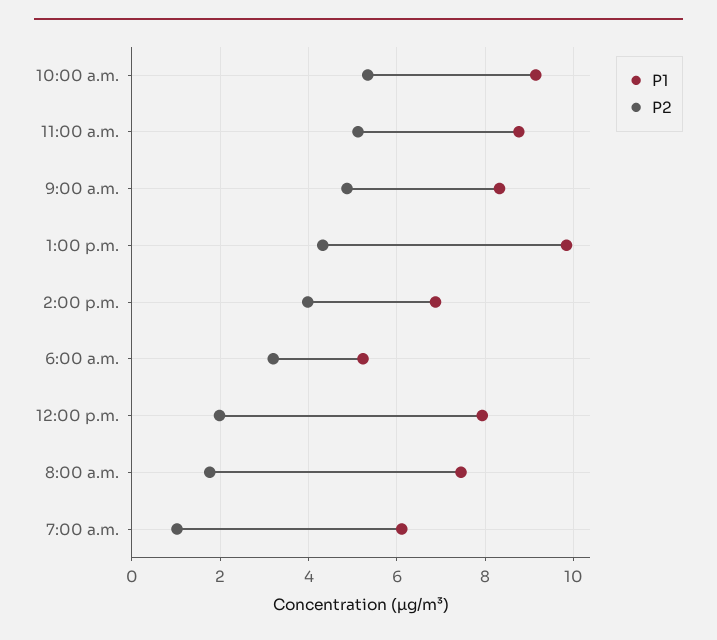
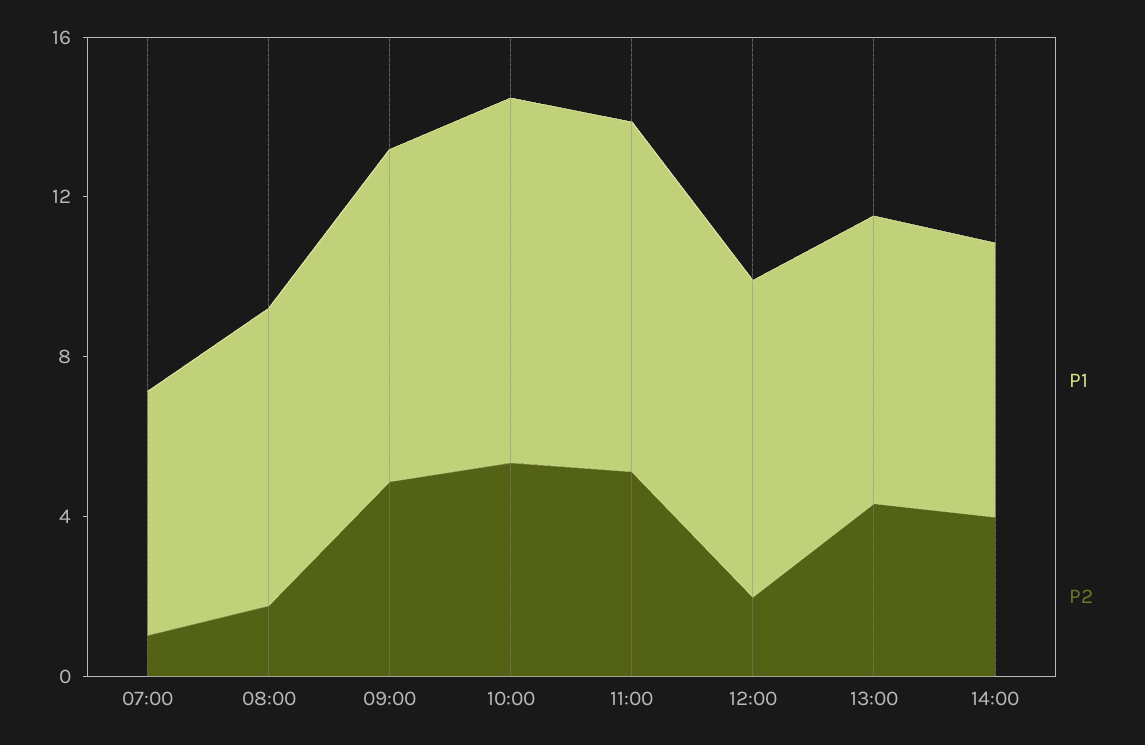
  {
    "P1": {
      "10:00 a.m.": 9.2,
      "11:00 a.m.": 8.8,
      "9:00 a.m.": 8.4,
-     "1:00 p.m.": 9.8,
+     "1:00 p.m.": 7,
      "2:00 p.m.": 6.8,
-     "6:00 a.m.": 5.2,
      "12:00 p.m.": 8,
      "8:00 a.m.": 7.4,
      "7:00 a.m.": 6.2
    },
    "P2": {
      "10:00 a.m.": 5.4,
      "11:00 a.m.": 5.2,
      "9:00 a.m.": 4.8,
      "1:00 p.m.": 4.4,
      "2:00 p.m.": 4,
-     "6:00 a.m.": 3.2,
      "12:00 p.m.": 2,
      "8:00 a.m.": 1.8,
      "7:00 a.m.": 1
    }
  }

